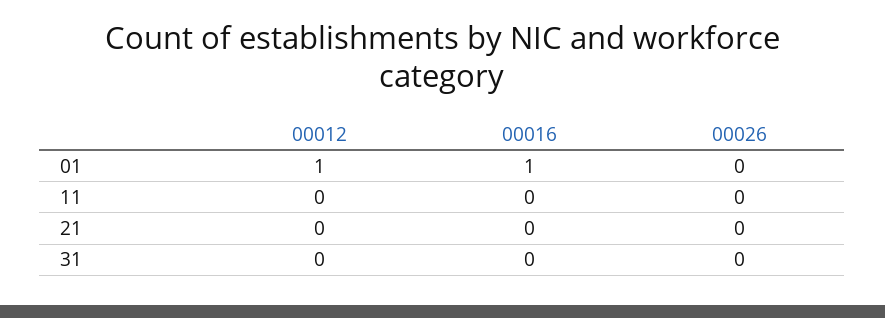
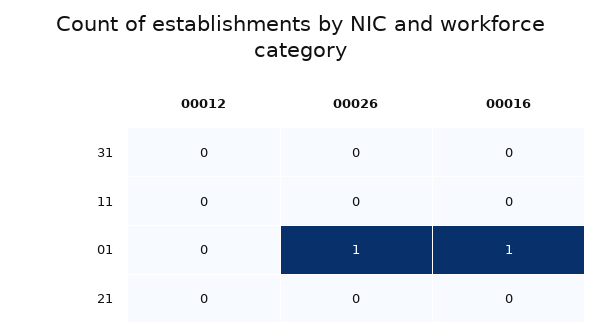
  {
    "00012": {
-     "01": 1,
+     "01": 0,
      "11": 0,
      "21": 0,
      "31": 0
    },
    "00016": {
      "01": 1,
      "11": 0,
      "21": 0,
      "31": 0
    },
    "00026": {
-     "01": 0,
+     "01": 1,
      "11": 0,
      "21": 0,
      "31": 0
    }
  }

